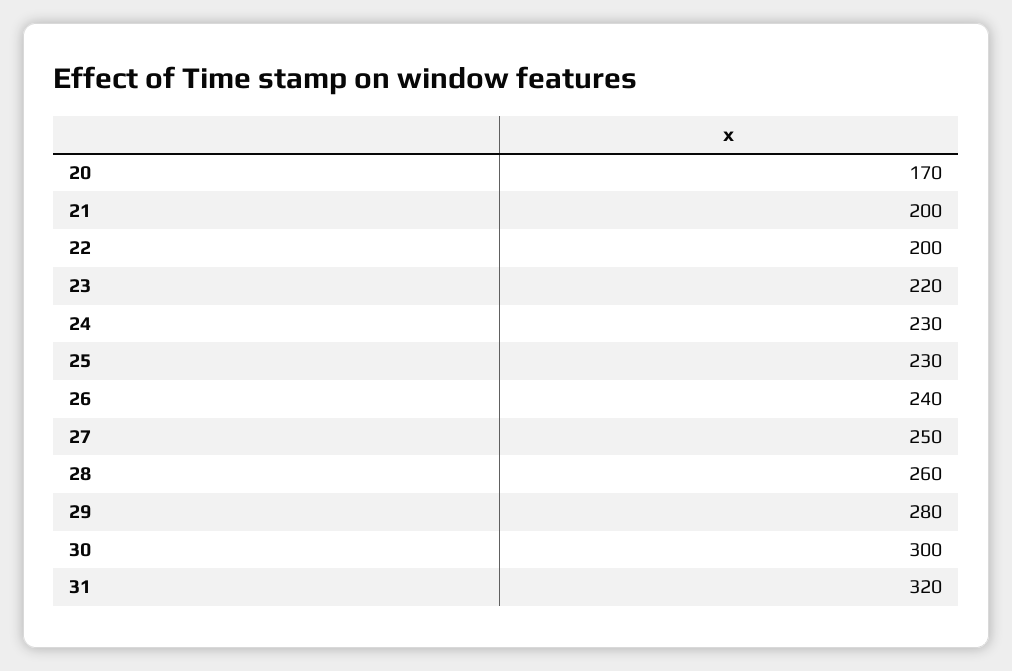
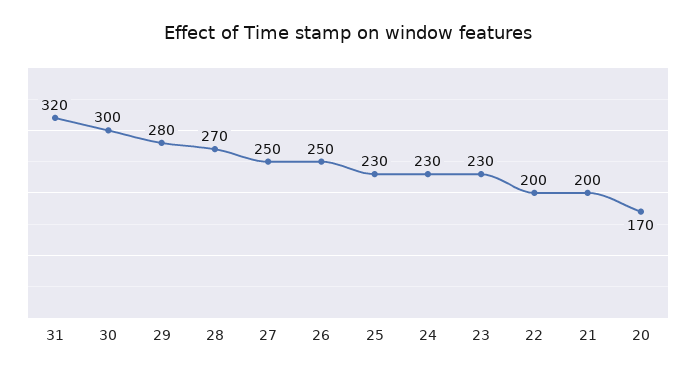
  {
    "20": 170,
    "21": 200,
    "22": 200,
-   "23": 220,
+   "23": 230,
    "24": 230,
    "25": 230,
-   "26": 240,
+   "26": 250,
    "27": 250,
-   "28": 260,
+   "28": 270,
    "29": 280,
    "30": 300,
    "31": 320
  }

